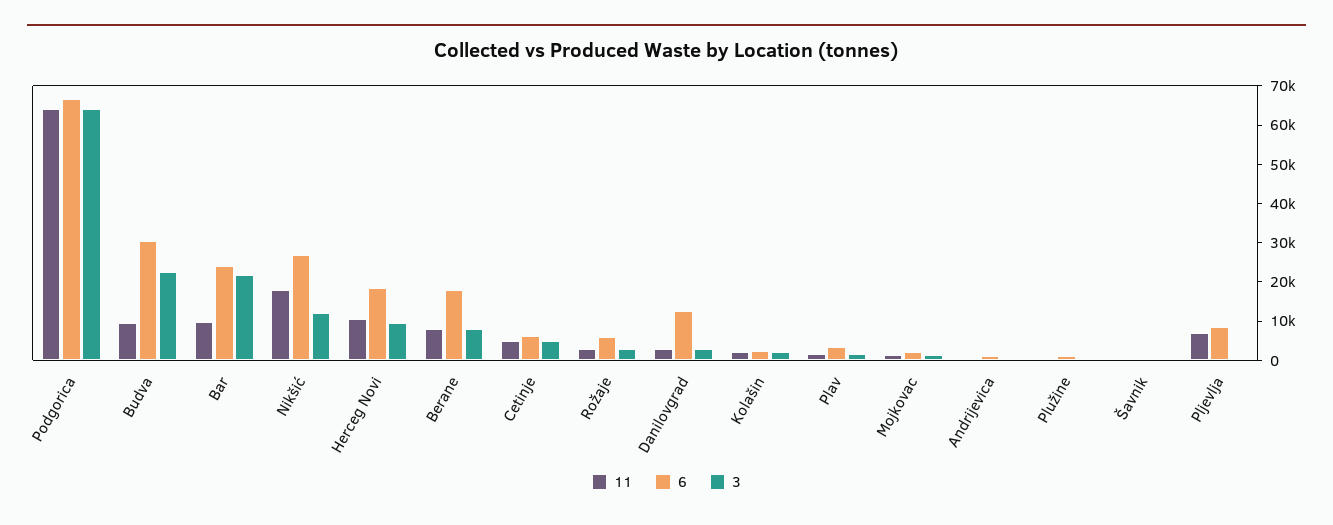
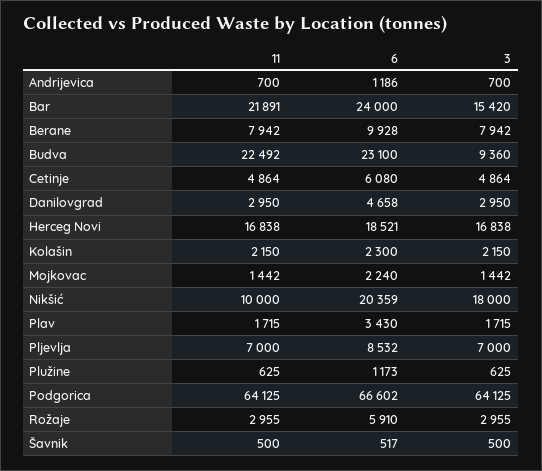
  {
    "11": {
      "Podgorica": 64125,
-     "Budva": 10000,
+     "Budva": 22492,
-     "Bar": 10000,
+     "Bar": 21891,
-     "Nikšić": 17500,
+     "Nikšić": 10000,
-     "Herceg Novi": 10000,
+     "Herceg Novi": 16838,
      "Berane": 7942,
      "Cetinje": 4864,
      "Rožaje": 2955,
      "Danilovgrad": 2950,
      "Kolašin": 2150,
      "Plav": 1715,
      "Mojkovac": 1442,
      "Andrijevica": 700,
      "Plužine": 625,
      "Šavnik": 500,
      "Pljevlja": 7000
    },
    "6": {
      "Podgorica": 66602,
-     "Budva": 30000,
+     "Budva": 23100,
      "Bar": 24000,
-     "Nikšić": 27500,
+     "Nikšić": 20359,
      "Herceg Novi": 18521,
-     "Berane": 17500,
+     "Berane": 9928,
      "Cetinje": 6080,
      "Rožaje": 5910,
-     "Danilovgrad": 12500,
+     "Danilovgrad": 4658,
      "Kolašin": 2300,
      "Plav": 3430,
      "Mojkovac": 2240,
      "Andrijevica": 1186,
      "Plužine": 1173,
      "Šavnik": 517,
      "Pljevlja": 8532
    },
    "3": {
      "Podgorica": 64125,
-     "Budva": 22500,
+     "Budva": 9360,
-     "Bar": 22500,
+     "Bar": 15420,
-     "Nikšić": 12500,
+     "Nikšić": 18000,
-     "Herceg Novi": 10000,
+     "Herceg Novi": 16838,
      "Berane": 7942,
      "Cetinje": 4864,
      "Rožaje": 2955,
      "Danilovgrad": 2950,
      "Kolašin": 2150,
      "Plav": 1715,
      "Mojkovac": 1442,
      "Andrijevica": 700,
      "Plužine": 625,
      "Šavnik": 500,
-     "Pljevlja": 0
+     "Pljevlja": 7000
    }
  }

